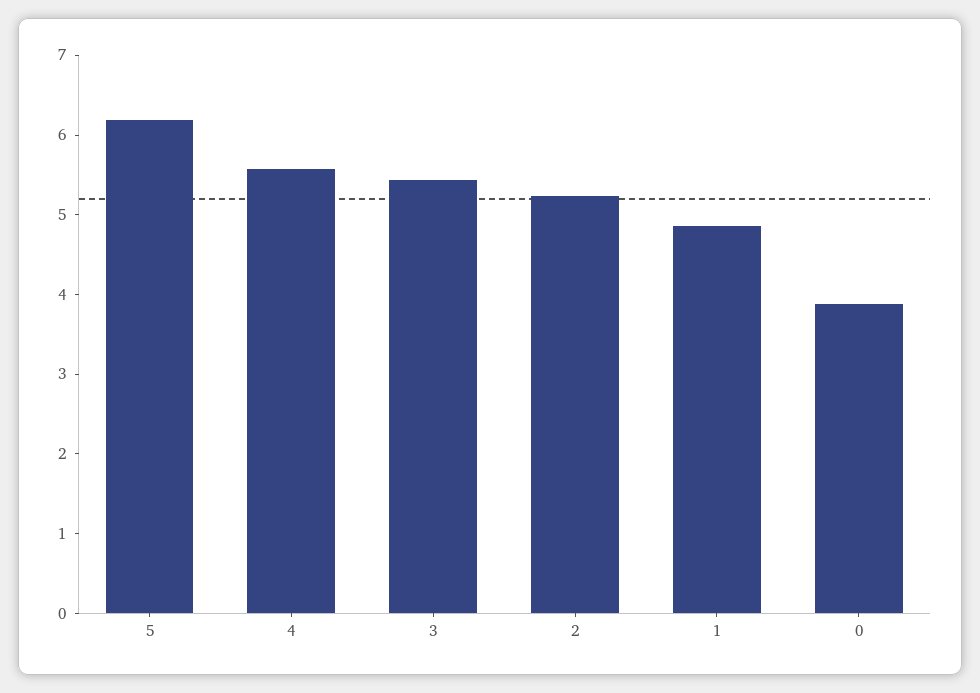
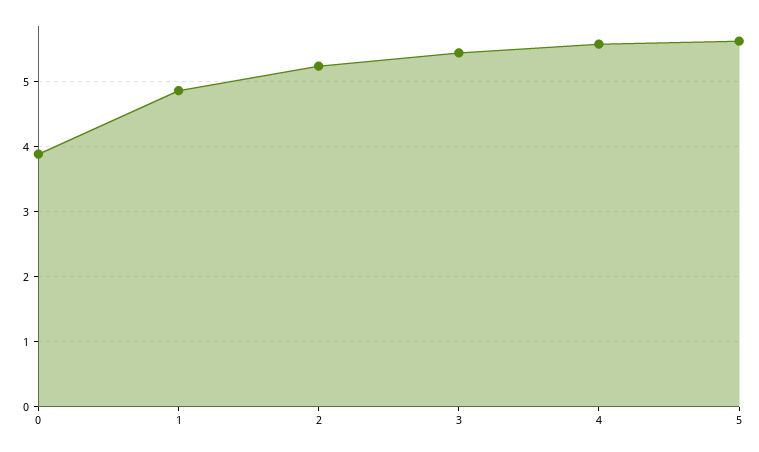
  {
-   "5": 6.2,
+   "5": 5.6,
    "4": 5.6,
    "3": 5.4,
    "2": 5.2,
    "1": 4.9,
    "0": 3.9
  }

